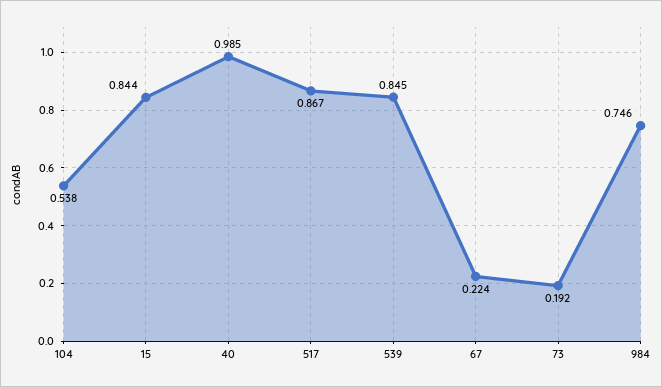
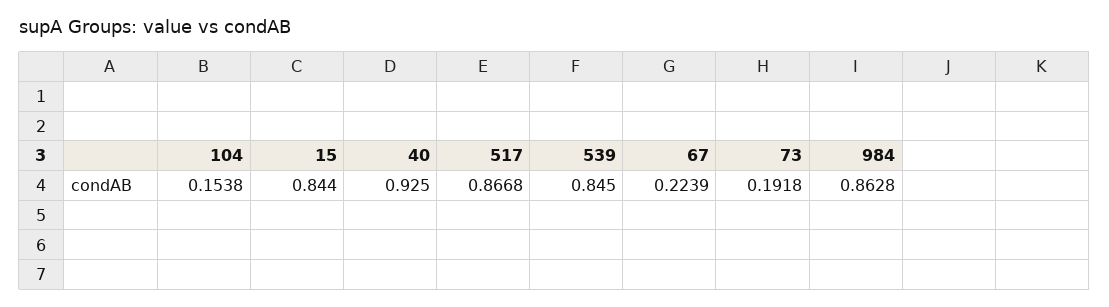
  {
-   "104": 0.538,
+   "104": 0.1538,
    "15": 0.844,
-   "40": 0.985,
+   "40": 0.925,
    "517": 0.8668,
    "539": 0.845,
    "67": 0.2239,
    "73": 0.1918,
-   "984": 0.746
+   "984": 0.8628
  }

